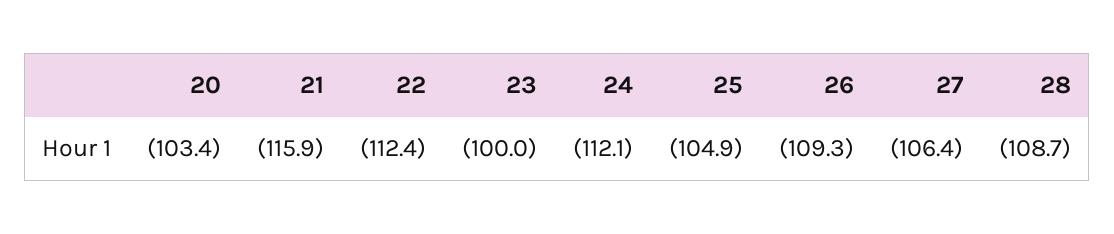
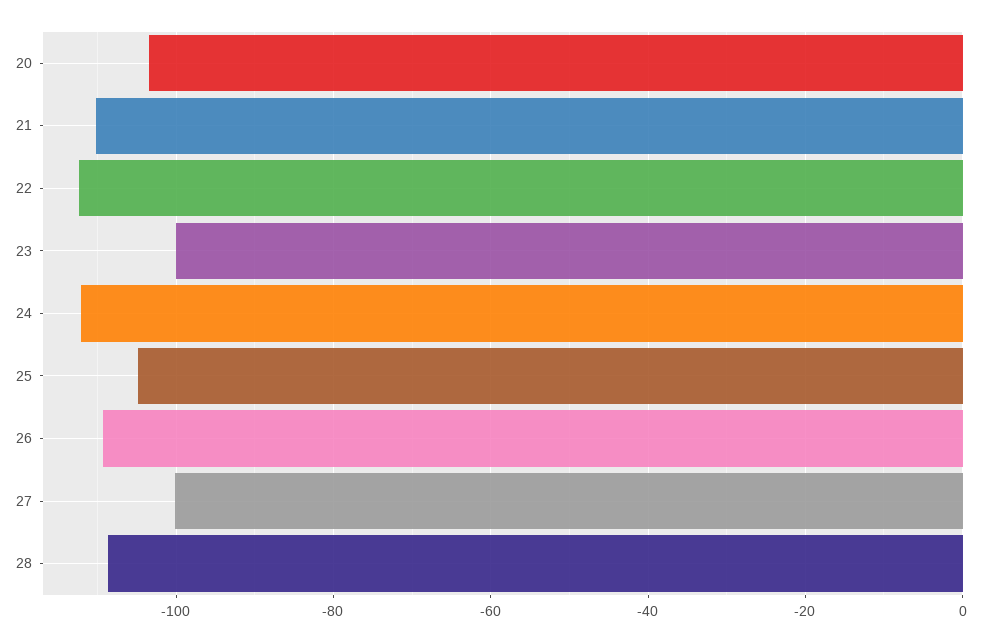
  {
    "20": -103.4,
-   "21": -115.9,
+   "21": -110,
    "22": -112.4,
    "23": -100,
    "24": -112.1,
    "25": -104.9,
    "26": -109.3,
-   "27": -106.4,
+   "27": -100,
    "28": -108.7
  }

